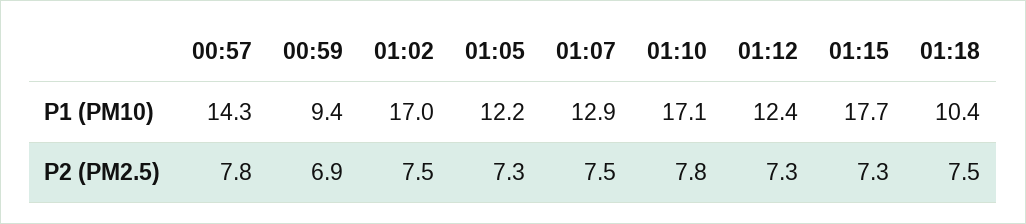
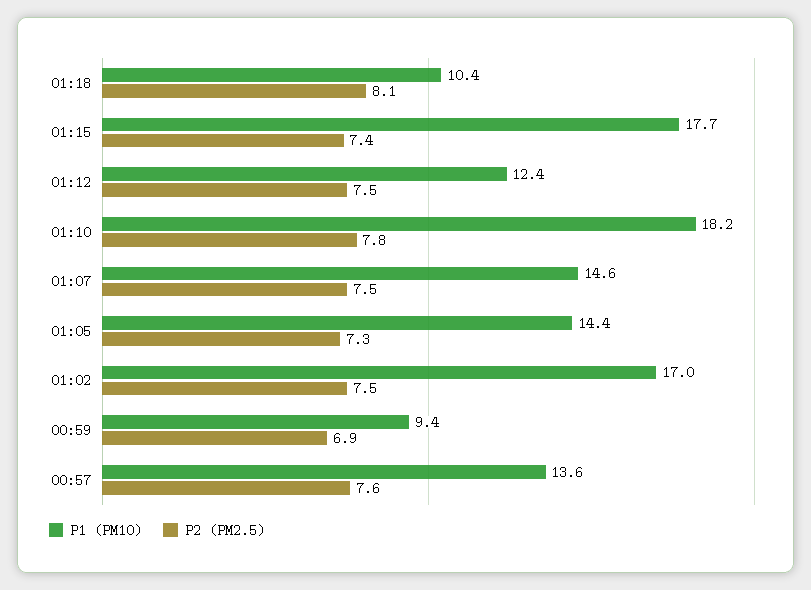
  {
    "P1 (PM10)": {
-     "00:57": 14.3,
+     "00:57": 13.6,
      "00:59": 9.4,
      "01:02": 17,
-     "01:05": 12.2,
+     "01:05": 14.4,
-     "01:07": 12.9,
+     "01:07": 14.6,
-     "01:10": 17.1,
+     "01:10": 18.2,
      "01:12": 12.4,
      "01:15": 17.7,
      "01:18": 10.4
    },
    "P2 (PM2.5)": {
-     "00:57": 7.8,
+     "00:57": 7.6,
      "00:59": 6.9,
      "01:02": 7.5,
      "01:05": 7.3,
      "01:07": 7.5,
      "01:10": 7.8,
-     "01:12": 7.3,
+     "01:12": 7.5,
-     "01:15": 7.3,
+     "01:15": 7.4,
-     "01:18": 7.5
+     "01:18": 8.1
    }
  }

